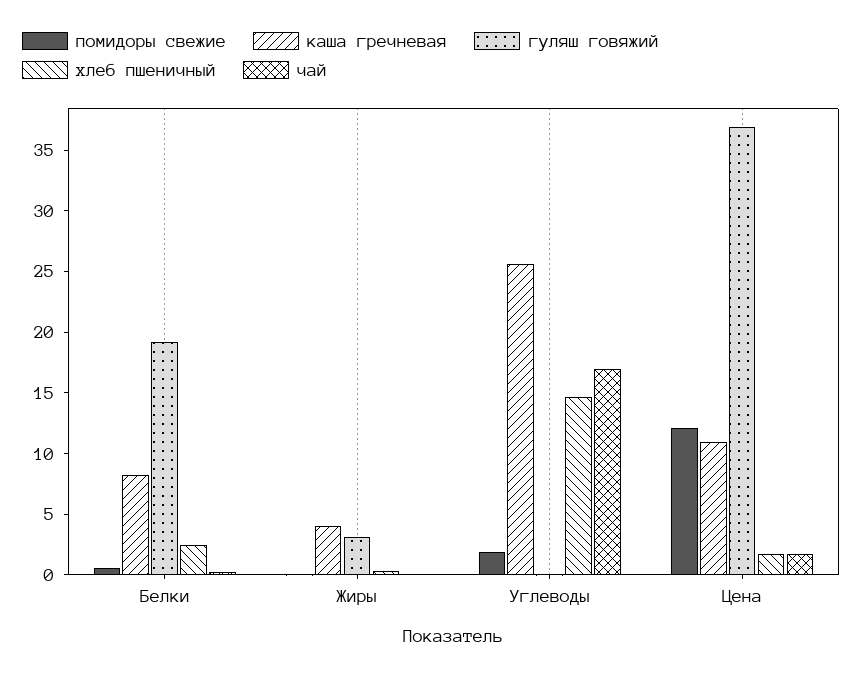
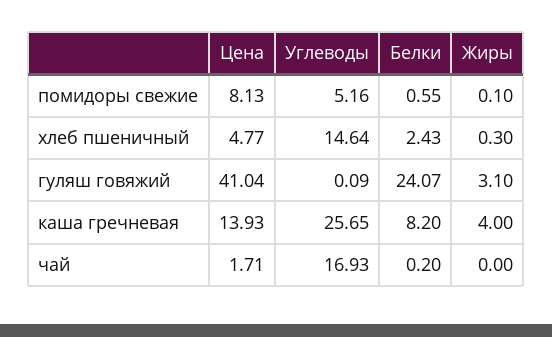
  {
    "помидоры свежие": {
      "Белки": 0.55,
      "Жиры": 0.1,
-     "Углеводы": 2,
+     "Углеводы": 5.16,
-     "Цена": 12
+     "Цена": 8.13
    },
    "каша гречневая": {
      "Белки": 8.2,
      "Жиры": 4,
      "Углеводы": 25.65,
-     "Цена": 11
+     "Цена": 13.93
    },
    "гуляш говяжий": {
-     "Белки": 19,
+     "Белки": 24.07,
      "Жиры": 3.1,
      "Углеводы": 0.09,
-     "Цена": 37
+     "Цена": 41.04
    },
    "хлеб пшеничный": {
      "Белки": 2.43,
      "Жиры": 0.3,
      "Углеводы": 14.64,
-     "Цена": 2
+     "Цена": 4.77
    },
    "чай": {
      "Белки": 0.2,
      "Жиры": 0,
      "Углеводы": 16.93,
      "Цена": 1.71
    }
  }

